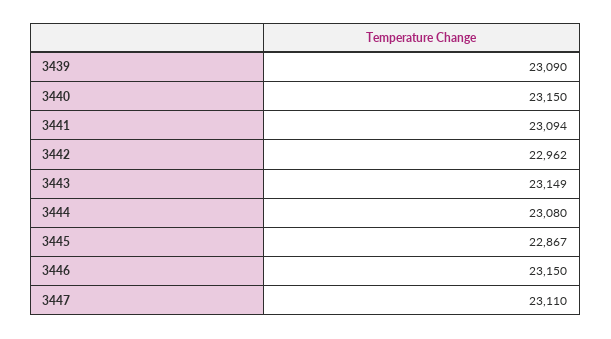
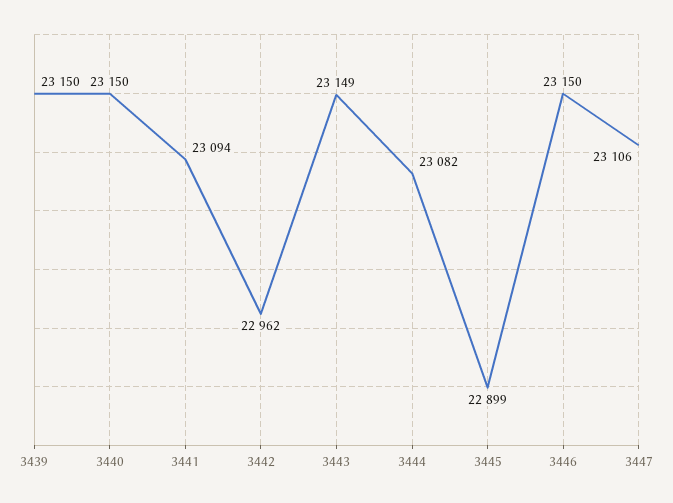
  {
-   "3439": 23090,
+   "3439": 23150,
    "3440": 23150,
    "3441": 23094,
    "3442": 22962,
    "3443": 23149,
-   "3444": 23080,
+   "3444": 23082,
-   "3445": 22867,
+   "3445": 22899,
    "3446": 23150,
-   "3447": 23110
+   "3447": 23106
  }

